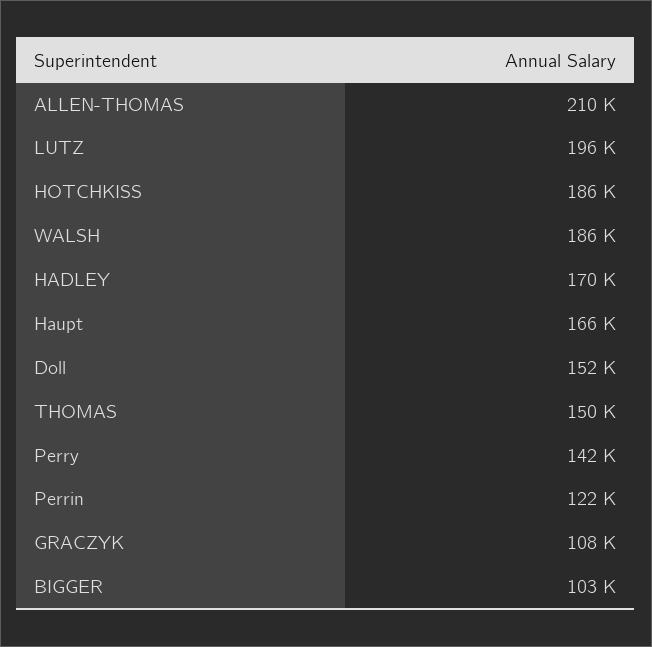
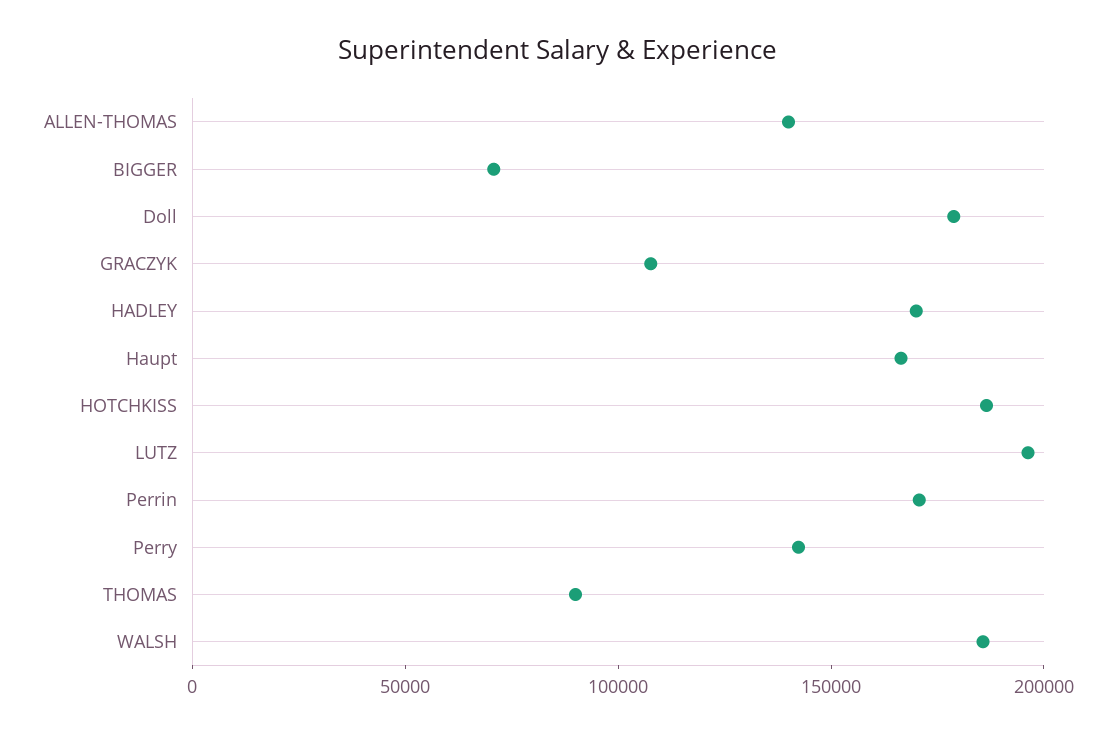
  {
-   "ALLEN-THOMAS": 210000,
+   "ALLEN-THOMAS": 140000,
    "LUTZ": 196000,
    "HOTCHKISS": 186000,
    "WALSH": 186000,
    "HADLEY": 170000,
    "Haupt": 166000,
-   "Doll": 152000,
+   "Doll": 180000,
-   "THOMAS": 150000,
+   "THOMAS": 90000,
    "Perry": 142000,
-   "Perrin": 122000,
+   "Perrin": 170000,
    "GRACZYK": 108000,
-   "BIGGER": 103000
+   "BIGGER": 70000
  }

